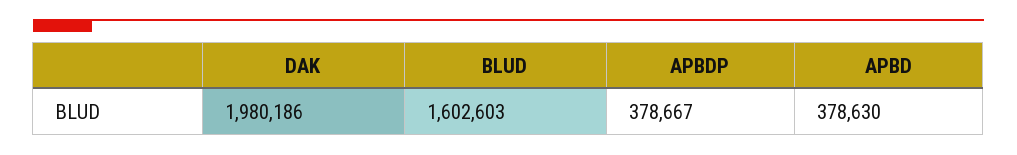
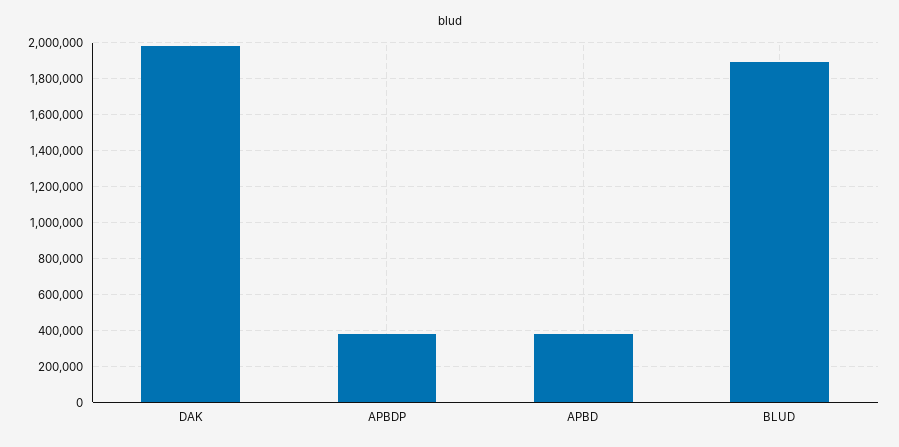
  {
    "DAK": 1980186,
-   "BLUD": 1602603,
+   "BLUD": 1900000,
    "APBDP": 378667,
    "APBD": 378630
  }

